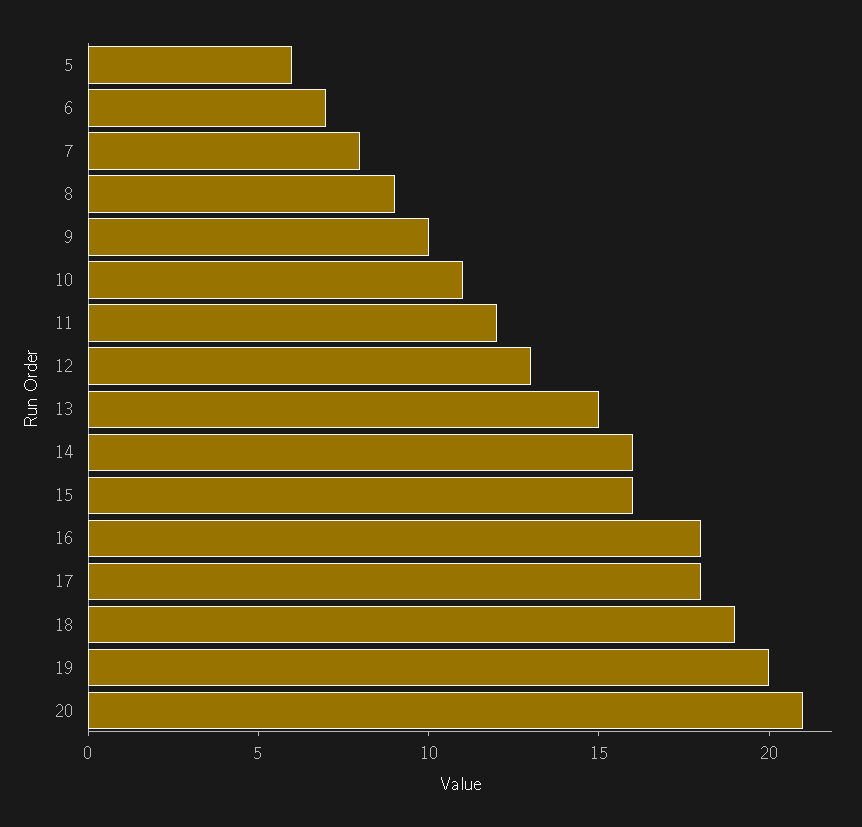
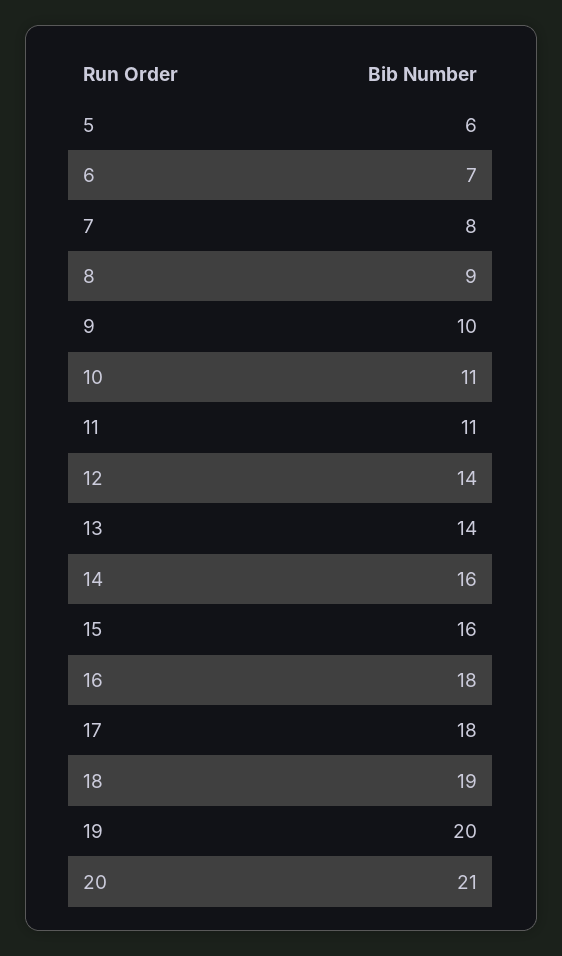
  {
    "5": 6,
    "6": 7,
    "7": 8,
    "8": 9,
    "9": 10,
    "10": 11,
-   "11": 12,
+   "11": 11,
-   "12": 13,
+   "12": 14,
-   "13": 15,
+   "13": 14,
    "14": 16,
    "15": 16,
    "16": 18,
    "17": 18,
    "18": 19,
    "19": 20,
    "20": 21
  }

